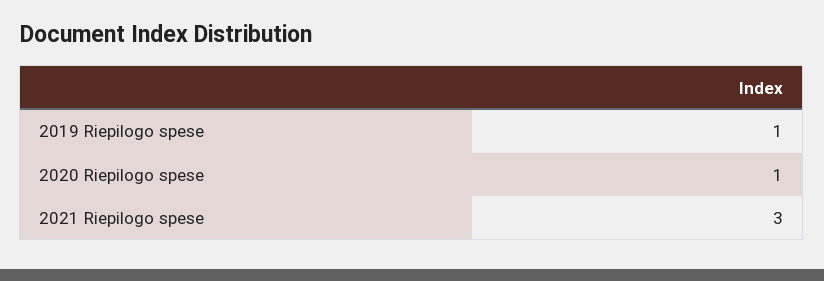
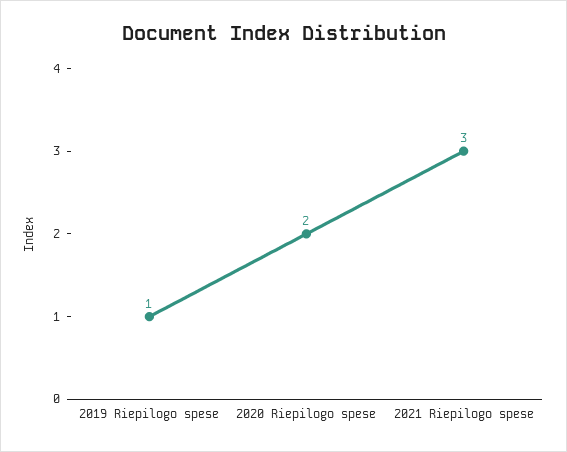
  {
    "2019 Riepilogo spese": 1,
-   "2020 Riepilogo spese": 1,
+   "2020 Riepilogo spese": 2,
    "2021 Riepilogo spese": 3
  }

